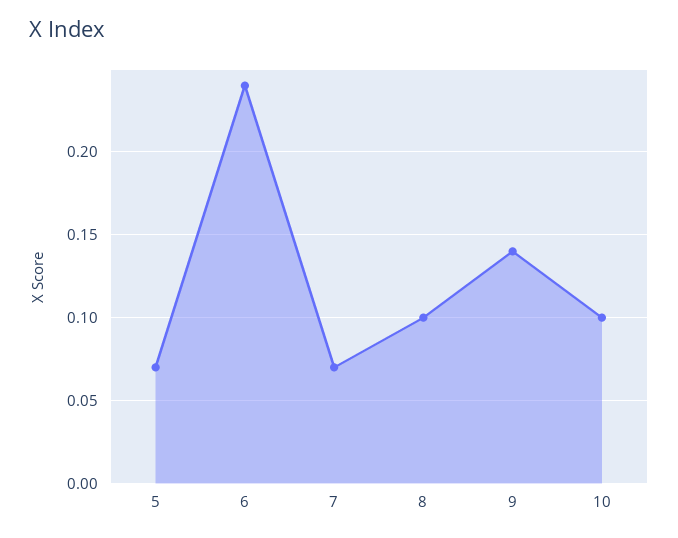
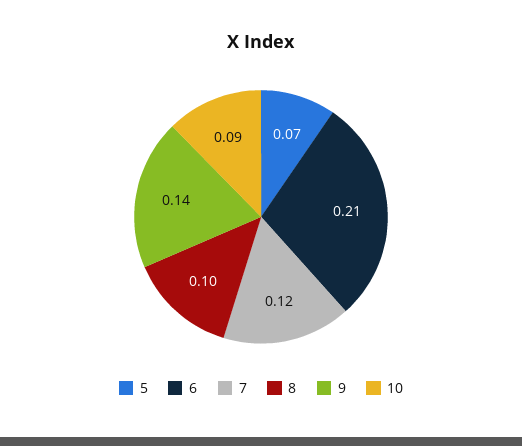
  {
    "5": 0.07,
-   "6": 0.24,
+   "6": 0.21,
-   "7": 0.07,
+   "7": 0.12,
    "8": 0.1,
    "9": 0.14,
-   "10": 0.1
+   "10": 0.09
  }

